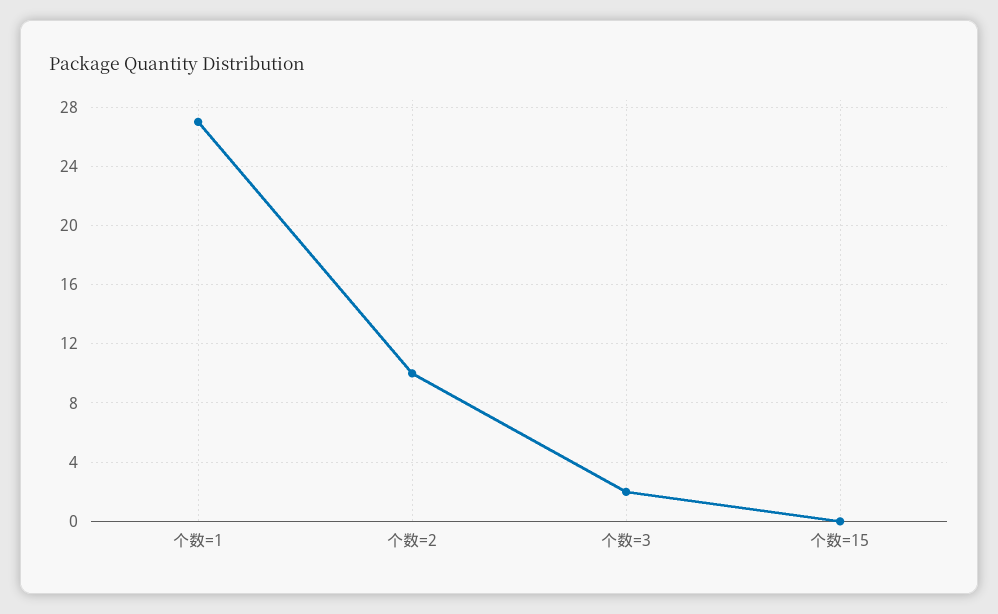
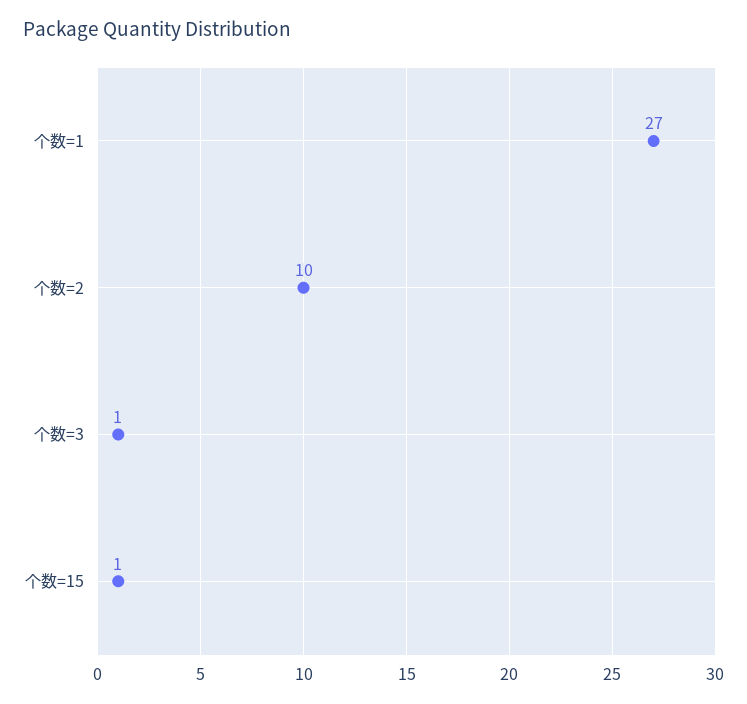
  {
    "个数=1": 27,
    "个数=2": 10,
-   "个数=3": 2,
+   "个数=3": 1,
-   "个数=15": 0
+   "个数=15": 1
  }

